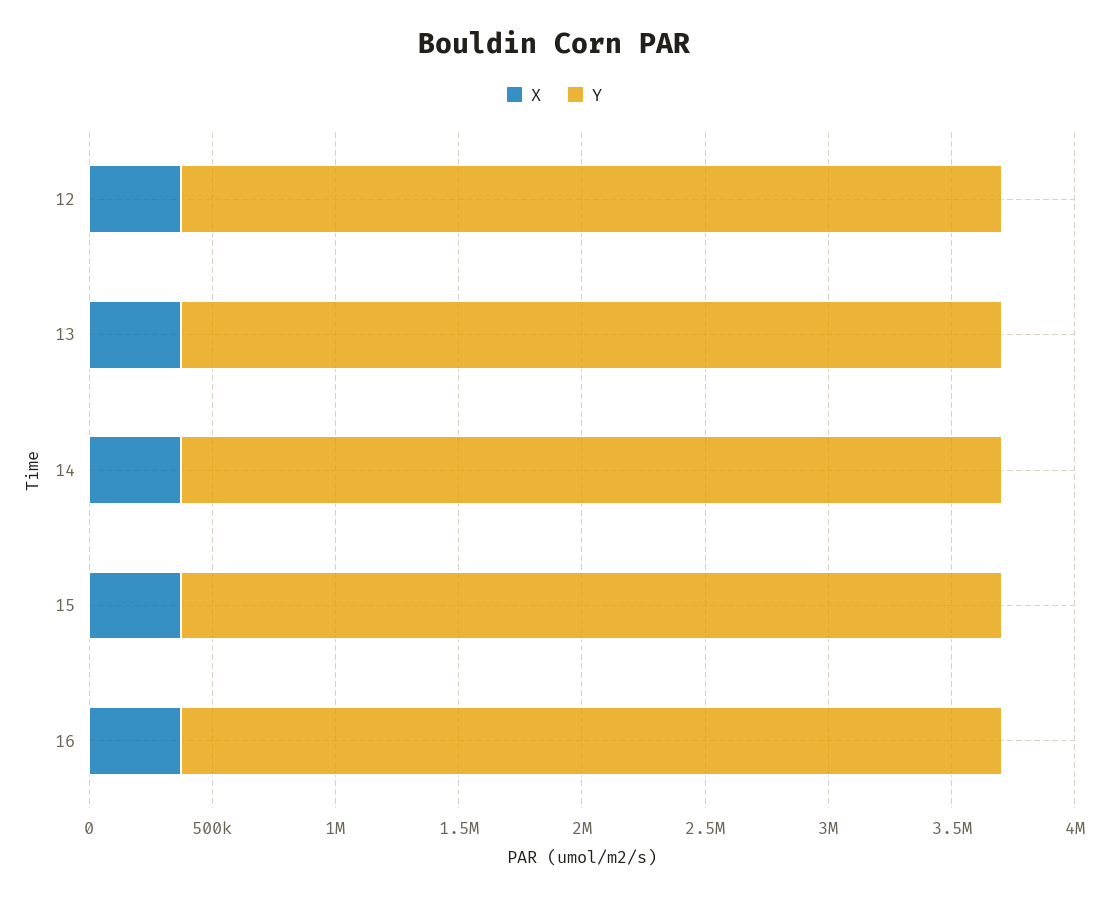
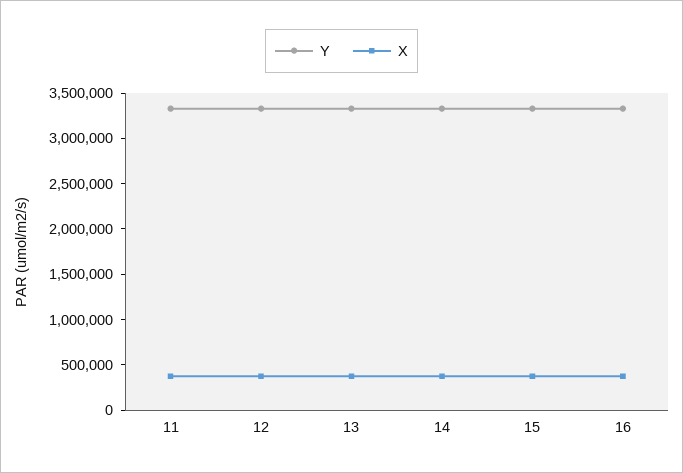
  {
    "X": {
      "12": 400000,
      "13": 400000,
      "14": 400000,
      "15": 400000,
-     "16": 400000
+     "16": 400000,
+     "11": 400000
    },
    "Y": {
      "12": 3300000,
      "13": 3300000,
      "14": 3300000,
      "15": 3300000,
-     "16": 3300000
+     "16": 3300000,
+     "11": 3300000
    }
  }

